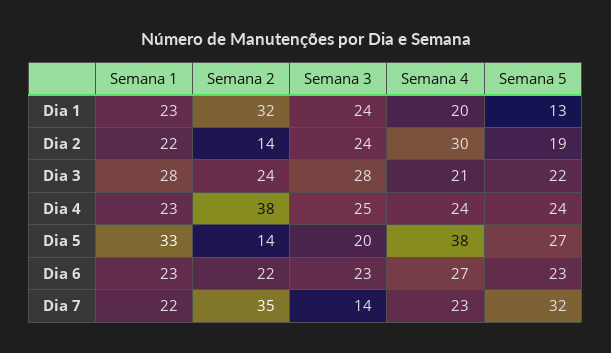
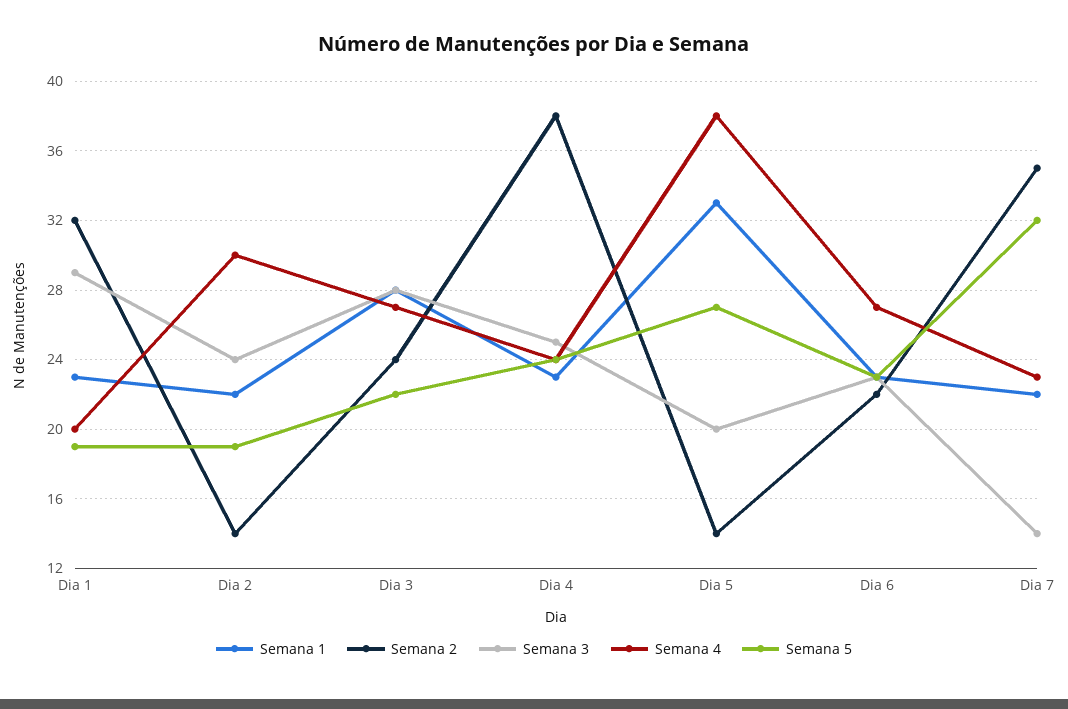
  {
    "Semana 1": {
      "Dia 1": 23,
      "Dia 2": 22,
      "Dia 3": 28,
      "Dia 4": 23,
      "Dia 5": 33,
      "Dia 6": 23,
      "Dia 7": 22
    },
    "Semana 2": {
      "Dia 1": 32,
      "Dia 2": 14,
      "Dia 3": 24,
      "Dia 4": 38,
      "Dia 5": 14,
      "Dia 6": 22,
      "Dia 7": 35
    },
    "Semana 3": {
-     "Dia 1": 24,
+     "Dia 1": 29,
      "Dia 2": 24,
      "Dia 3": 28,
      "Dia 4": 25,
      "Dia 5": 20,
      "Dia 6": 23,
      "Dia 7": 14
    },
    "Semana 4": {
      "Dia 1": 20,
      "Dia 2": 30,
-     "Dia 3": 21,
+     "Dia 3": 27,
      "Dia 4": 24,
      "Dia 5": 38,
      "Dia 6": 27,
      "Dia 7": 23
    },
    "Semana 5": {
-     "Dia 1": 13,
+     "Dia 1": 19,
      "Dia 2": 19,
      "Dia 3": 22,
      "Dia 4": 24,
      "Dia 5": 27,
      "Dia 6": 23,
      "Dia 7": 32
    }
  }

